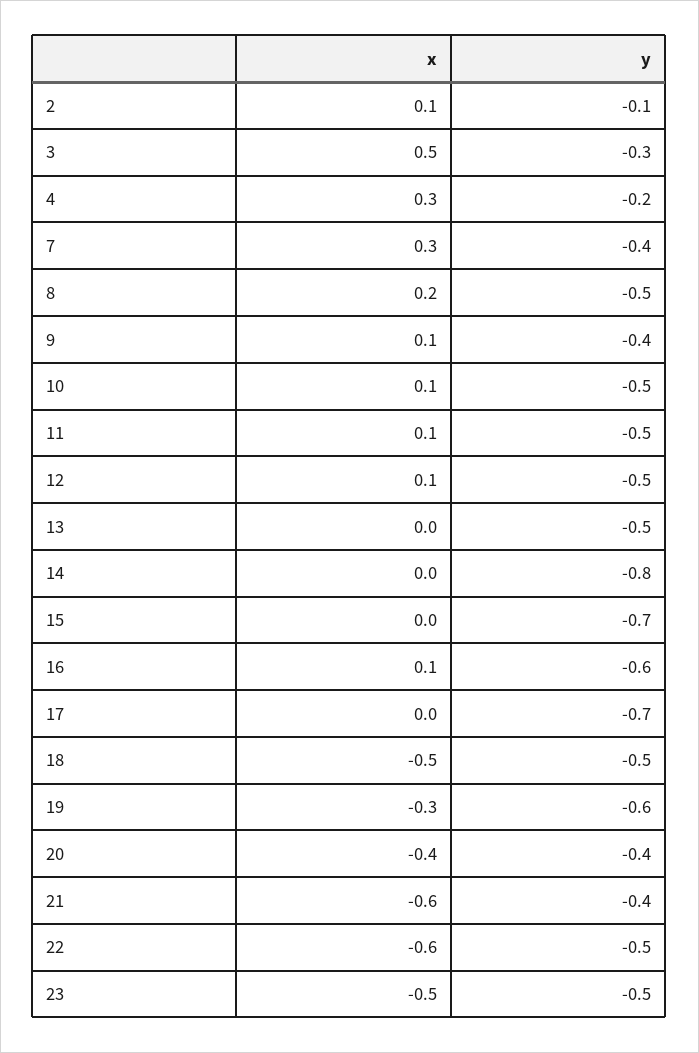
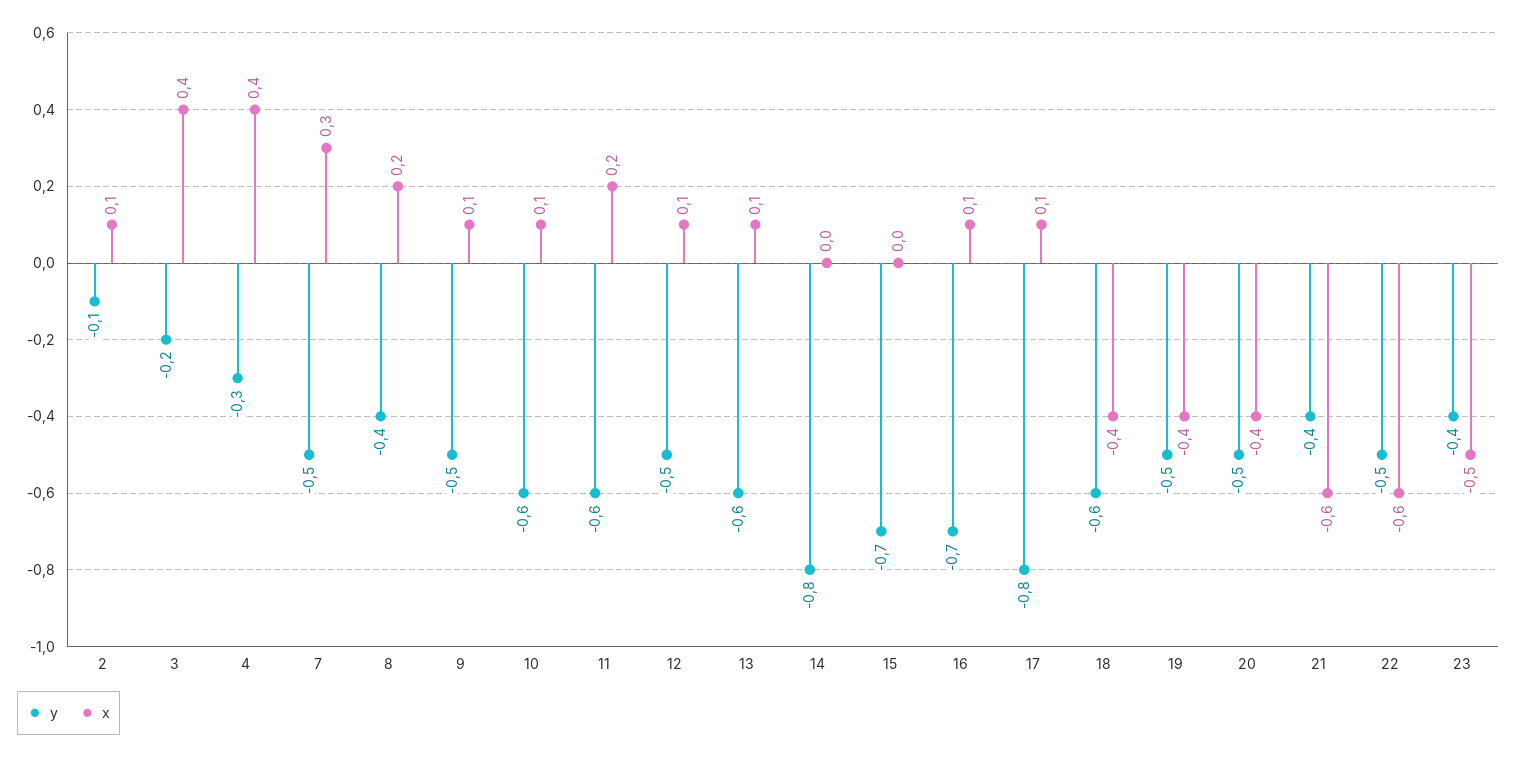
  {
    "x": {
      "2": 0.1,
-     "3": 0.5,
+     "3": 0.4,
-     "4": 0.3,
+     "4": 0.4,
      "7": 0.3,
      "8": 0.2,
      "9": 0.1,
      "10": 0.1,
-     "11": 0.1,
+     "11": 0.2,
      "12": 0.1,
-     "13": 0,
+     "13": 0.1,
      "14": 0,
      "15": 0,
      "16": 0.1,
-     "17": 0,
+     "17": 0.1,
-     "18": -0.5,
+     "18": -0.4,
-     "19": -0.3,
+     "19": -0.4,
      "20": -0.4,
      "21": -0.6,
      "22": -0.6,
      "23": -0.5
    },
    "y": {
      "2": -0.1,
-     "3": -0.3,
+     "3": -0.2,
-     "4": -0.2,
+     "4": -0.3,
-     "7": -0.4,
+     "7": -0.5,
-     "8": -0.5,
+     "8": -0.4,
-     "9": -0.4,
+     "9": -0.5,
-     "10": -0.5,
+     "10": -0.6,
-     "11": -0.5,
+     "11": -0.6,
      "12": -0.5,
-     "13": -0.5,
+     "13": -0.6,
      "14": -0.8,
      "15": -0.7,
-     "16": -0.6,
+     "16": -0.7,
-     "17": -0.7,
+     "17": -0.8,
-     "18": -0.5,
+     "18": -0.6,
-     "19": -0.6,
+     "19": -0.5,
-     "20": -0.4,
+     "20": -0.5,
      "21": -0.4,
      "22": -0.5,
-     "23": -0.5
+     "23": -0.4
    }
  }

